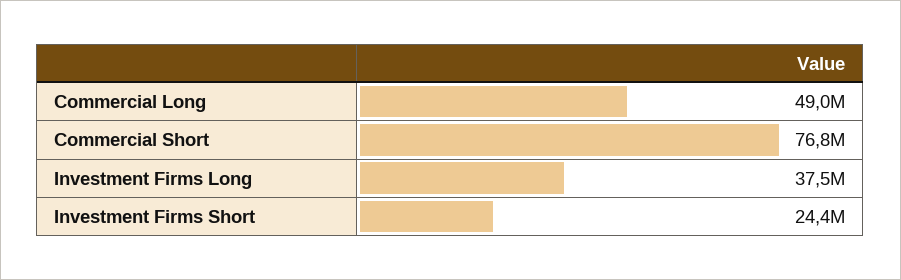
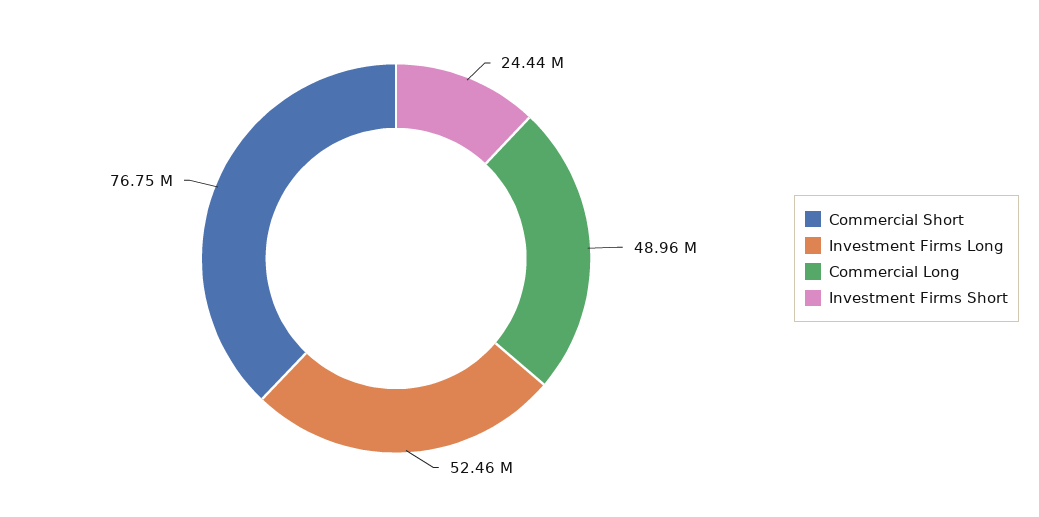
  {
    "Commercial Long": 48960000,
    "Commercial Short": 76750000,
-   "Investment Firms Long": 37500000,
+   "Investment Firms Long": 52460000,
    "Investment Firms Short": 24440000
  }

